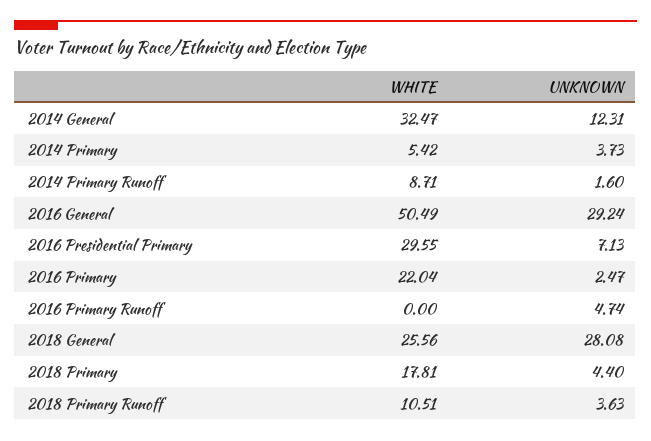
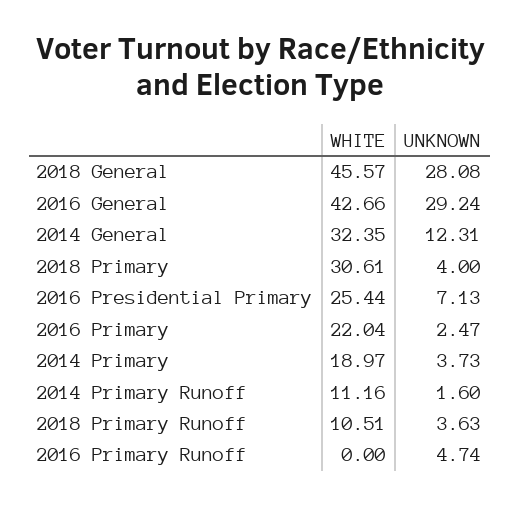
  {
    "WHITE": {
-     "2014 General": 32.47,
+     "2014 General": 32.35,
-     "2014 Primary": 5.42,
+     "2014 Primary": 18.97,
-     "2014 Primary Runoff": 8.71,
+     "2014 Primary Runoff": 11.16,
-     "2016 General": 50.49,
+     "2016 General": 42.66,
-     "2016 Presidential Primary": 29.55,
+     "2016 Presidential Primary": 25.44,
      "2016 Primary": 22.04,
      "2016 Primary Runoff": 0,
-     "2018 General": 25.56,
+     "2018 General": 45.57,
-     "2018 Primary": 17.81,
+     "2018 Primary": 30.61,
      "2018 Primary Runoff": 10.51
    },
    "UNKNOWN": {
      "2014 General": 12.31,
      "2014 Primary": 3.73,
      "2014 Primary Runoff": 1.6,
      "2016 General": 29.24,
      "2016 Presidential Primary": 7.13,
      "2016 Primary": 2.47,
      "2016 Primary Runoff": 4.74,
      "2018 General": 28.08,
-     "2018 Primary": 4.4,
+     "2018 Primary": 4,
      "2018 Primary Runoff": 3.63
    }
  }

